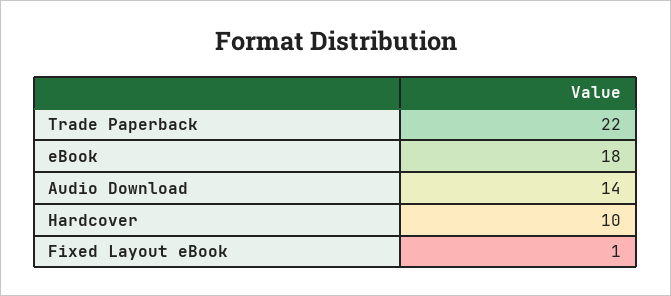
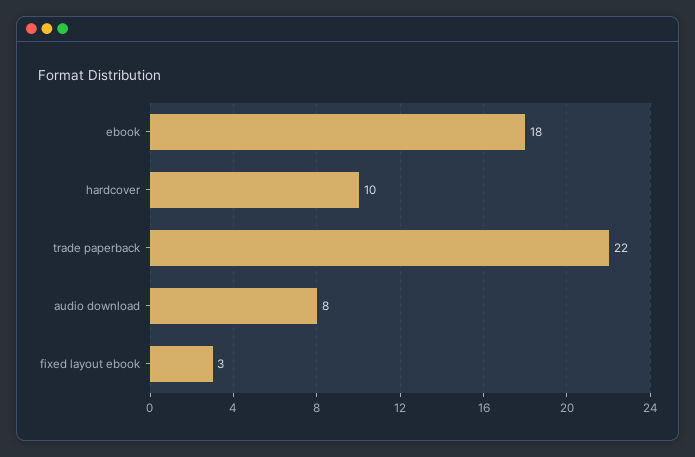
  {
    "Trade Paperback": 22,
    "eBook": 18,
-   "Audio Download": 14,
+   "Audio Download": 8,
    "Hardcover": 10,
-   "Fixed Layout eBook": 1
+   "Fixed Layout eBook": 3
  }

